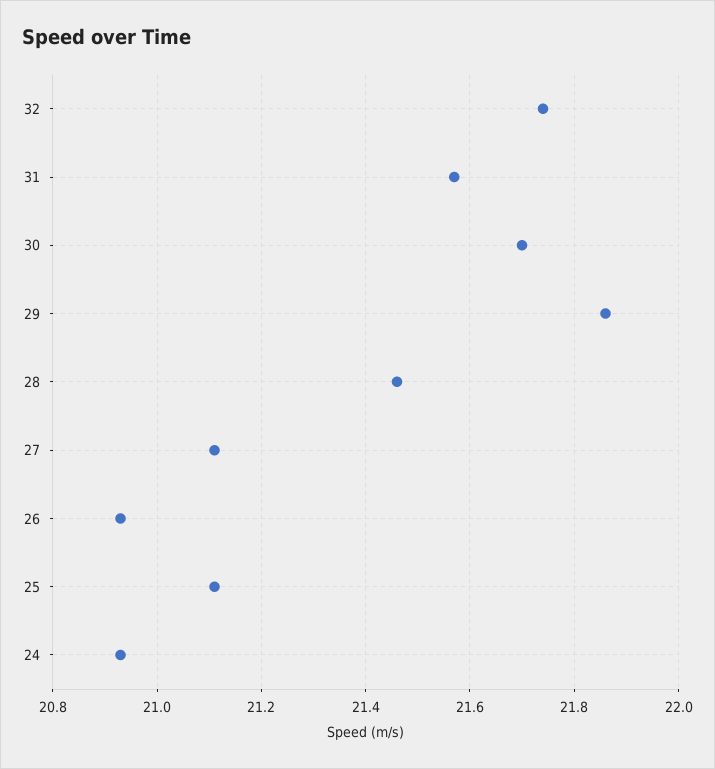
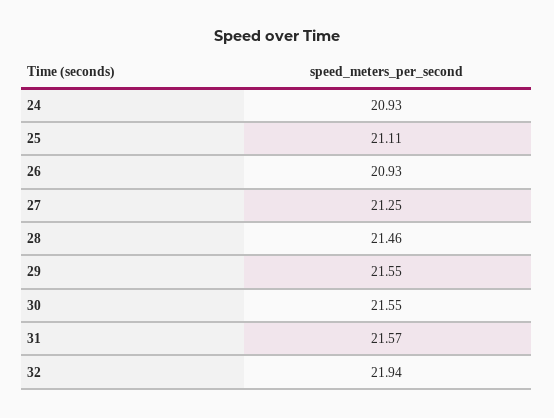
  {
-   "32": 21.75,
+   "32": 21.94,
    "31": 21.57,
-   "30": 21.7,
+   "30": 21.55,
-   "29": 21.85,
+   "29": 21.55,
    "28": 21.46,
-   "27": 21.1,
+   "27": 21.25,
    "26": 20.93,
    "25": 21.11,
    "24": 20.93
  }

